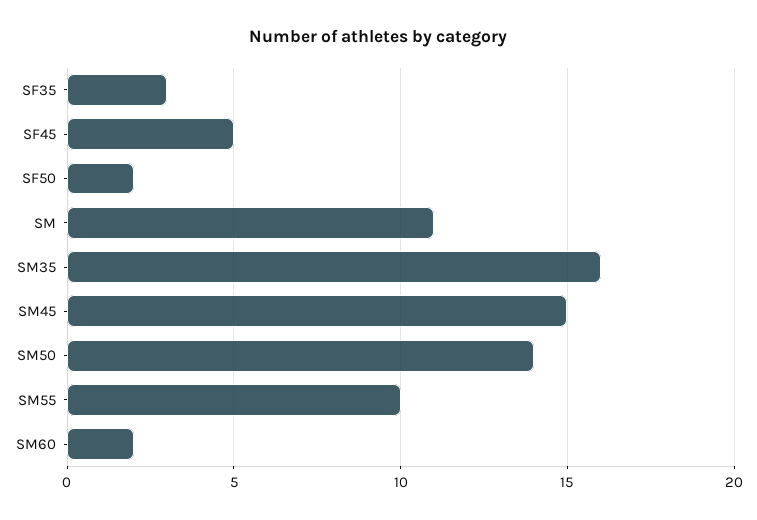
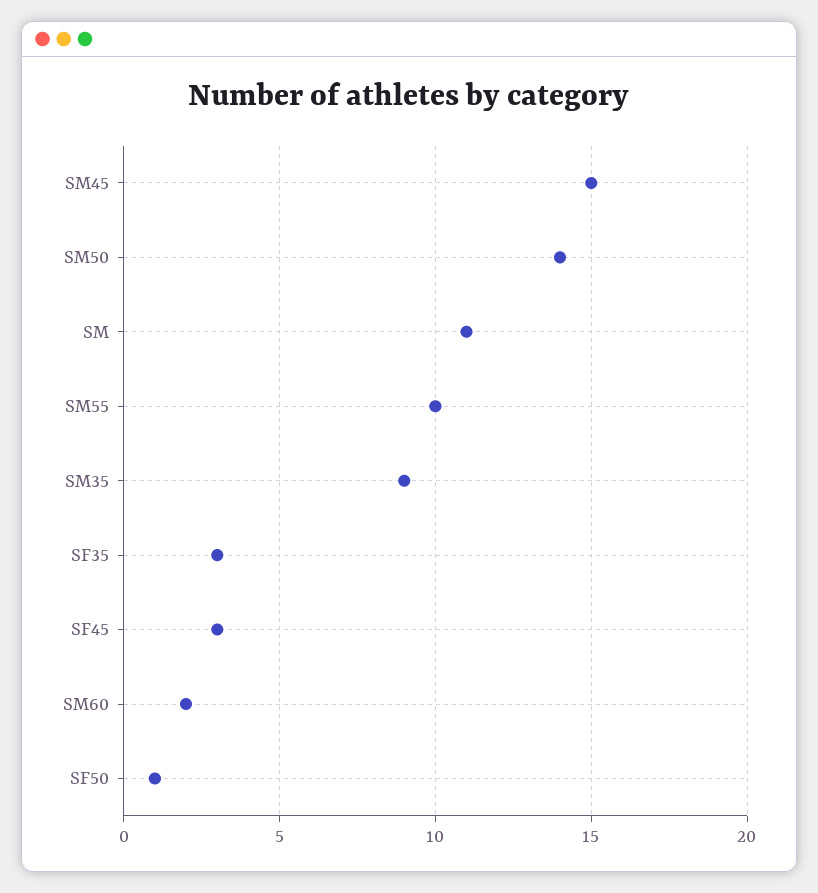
  {
    "SF35": 3,
-   "SF45": 5,
+   "SF45": 3,
-   "SF50": 2,
+   "SF50": 1,
    "SM": 11,
-   "SM35": 16,
+   "SM35": 9,
    "SM45": 15,
    "SM50": 14,
    "SM55": 10,
    "SM60": 2
  }

